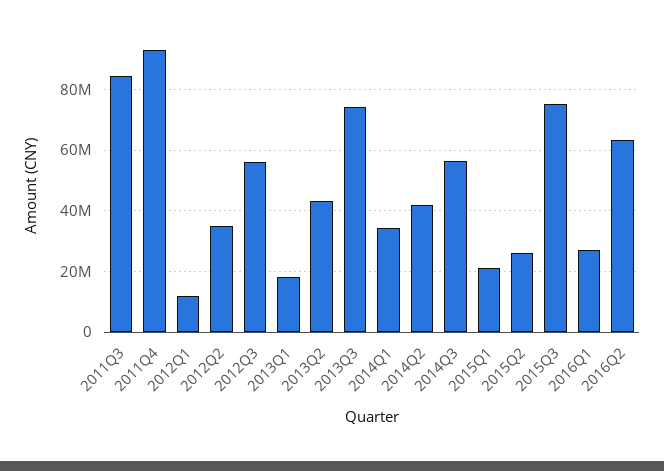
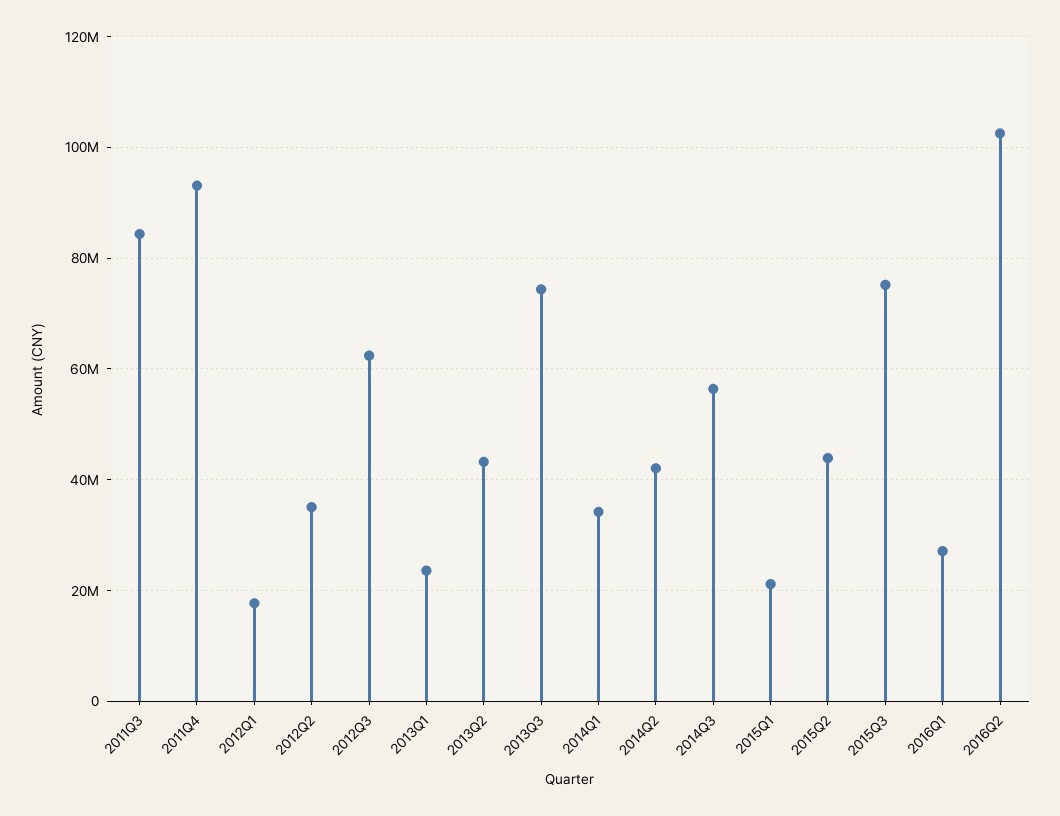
  {
    "2011Q3": 84000000,
    "2011Q4": 94000000,
-   "2012Q1": 12000000,
+   "2012Q1": 18000000,
    "2012Q2": 36000000,
-   "2012Q3": 56000000,
+   "2012Q3": 62000000,
-   "2013Q1": 18000000,
+   "2013Q1": 24000000,
    "2013Q2": 44000000,
    "2013Q3": 74000000,
    "2014Q1": 34000000,
    "2014Q2": 42000000,
    "2014Q3": 56000000,
    "2015Q1": 22000000,
-   "2015Q2": 26000000,
+   "2015Q2": 44000000,
    "2015Q3": 76000000,
    "2016Q1": 28000000,
-   "2016Q2": 64000000
+   "2016Q2": 102000000
  }

